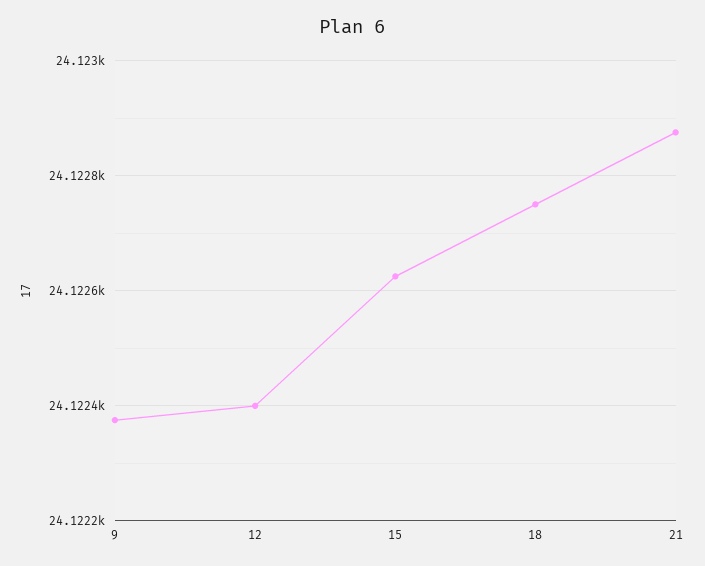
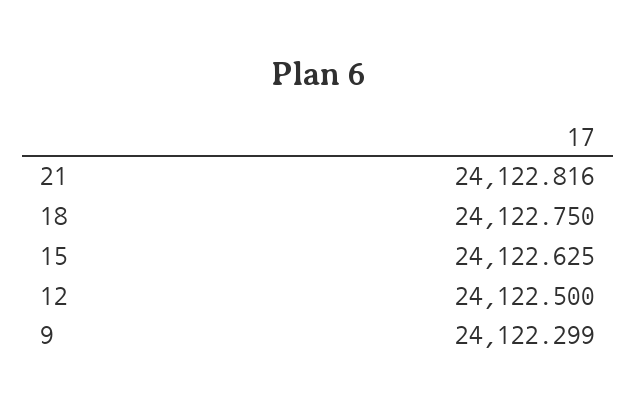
  {
-   "9": 24122.38,
+   "9": 24122.299,
-   "12": 24122.4,
+   "12": 24122.5,
    "15": 24122.625,
    "18": 24122.75,
-   "21": 24122.88
+   "21": 24122.816
  }

